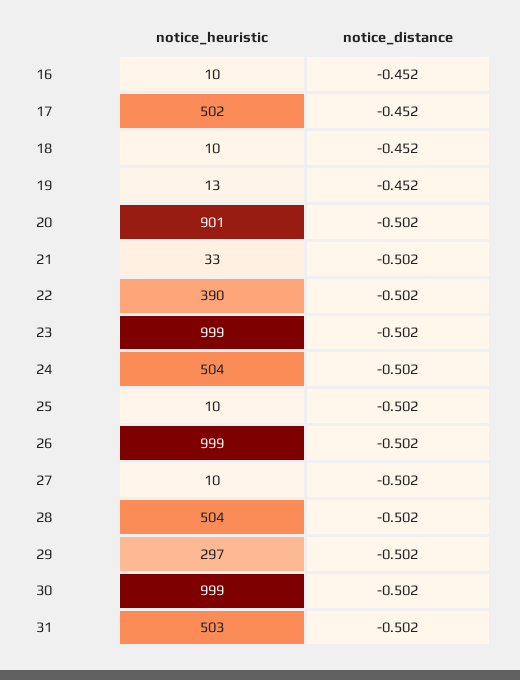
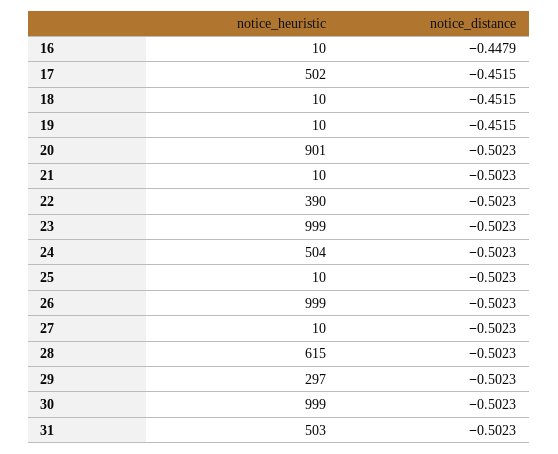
  {
    "notice_heuristic": {
      "16": 10,
      "17": 502,
      "18": 10,
-     "19": 13,
+     "19": 10,
      "20": 901,
-     "21": 33,
+     "21": 10,
      "22": 390,
      "23": 999,
      "24": 504,
      "25": 10,
      "26": 999,
      "27": 10,
-     "28": 504,
+     "28": 615,
      "29": 297,
      "30": 999,
      "31": 503
    },
    "notice_distance": {
-     "16": -0.452,
+     "16": -0.4479,
      "17": -0.4515,
      "18": -0.4515,
      "19": -0.4515,
      "20": -0.5023,
      "21": -0.5023,
      "22": -0.5023,
      "23": -0.5023,
      "24": -0.5023,
      "25": -0.5023,
      "26": -0.5023,
      "27": -0.5023,
      "28": -0.5023,
      "29": -0.5023,
      "30": -0.5023,
      "31": -0.5023
    }
  }

